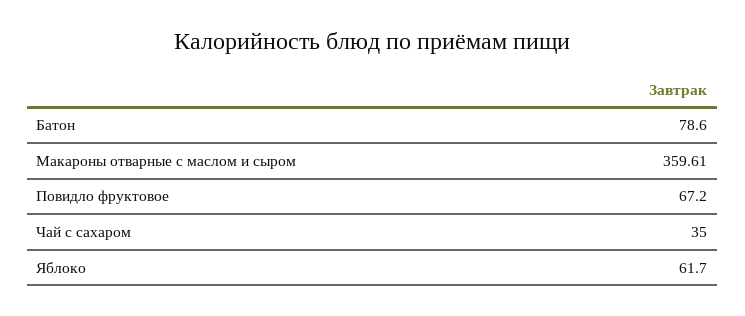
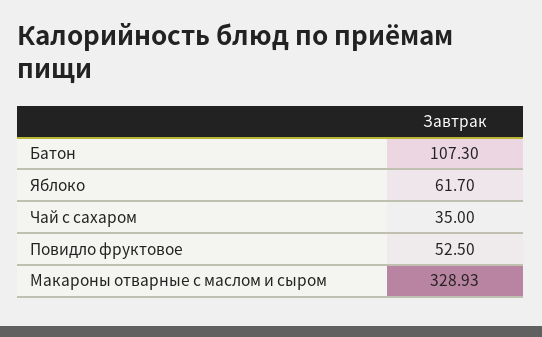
  {
-   "Батон": 78.6,
+   "Батон": 107.3,
-   "Макароны отварные с маслом и сыром": 359.61,
+   "Макароны отварные с маслом и сыром": 328.93,
-   "Повидло фруктовое": 67.2,
+   "Повидло фруктовое": 52.5,
    "Чай с сахаром": 35,
    "Яблоко": 61.7
  }

